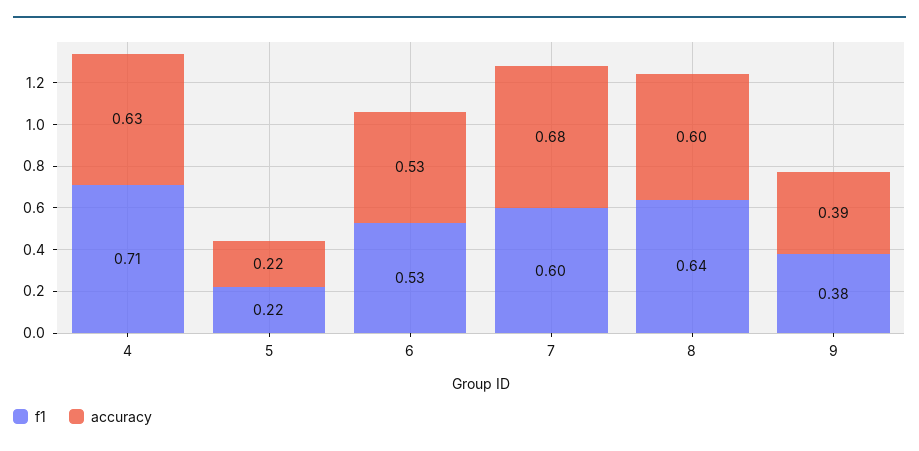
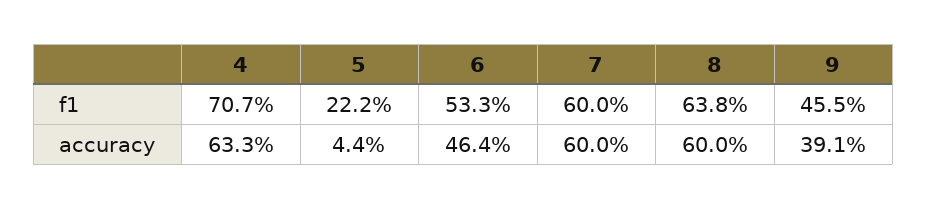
  {
    "f1": {
      "4": 0.707,
      "5": 0.222,
      "6": 0.533,
      "7": 0.6,
      "8": 0.638,
-     "9": 0.38
+     "9": 0.455
    },
    "accuracy": {
      "4": 0.633,
-     "5": 0.22,
+     "5": 0.044,
-     "6": 0.53,
+     "6": 0.464,
-     "7": 0.68,
+     "7": 0.6,
      "8": 0.6,
      "9": 0.391
    }
  }

